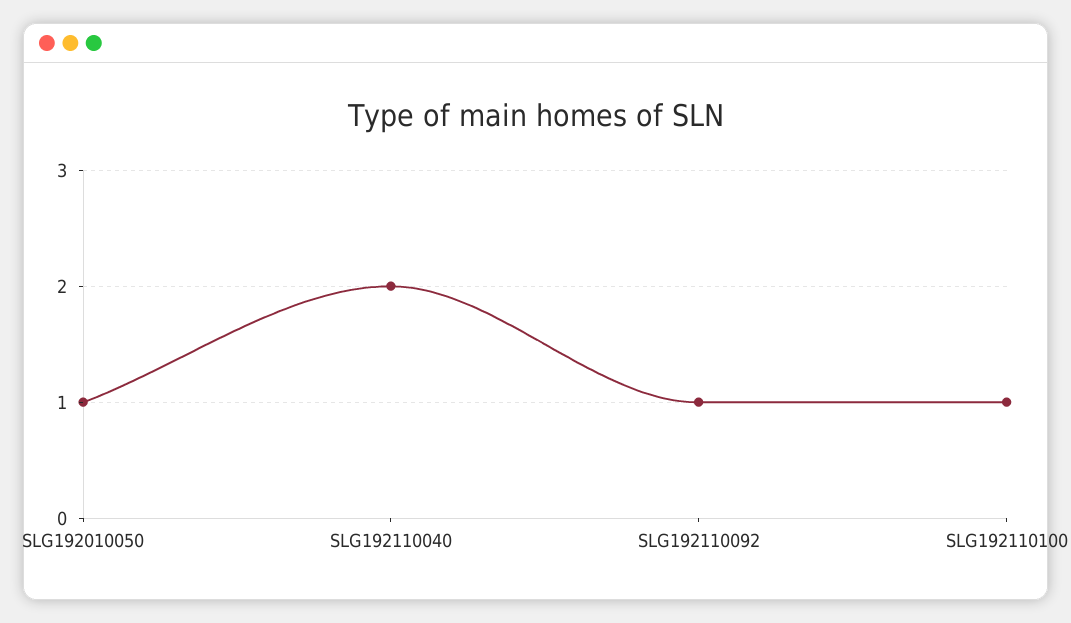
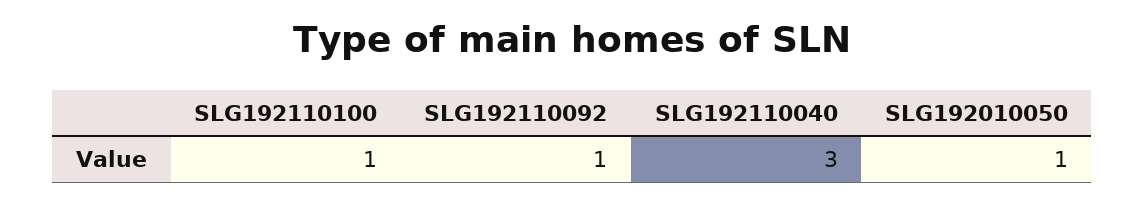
  {
    "SLG192010050": 1,
-   "SLG192110040": 2,
+   "SLG192110040": 3,
    "SLG192110092": 1,
    "SLG192110100": 1
  }

